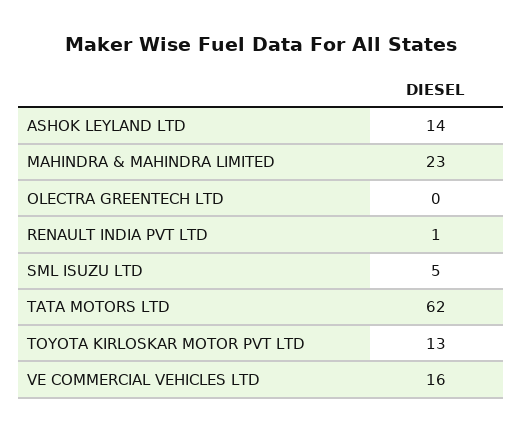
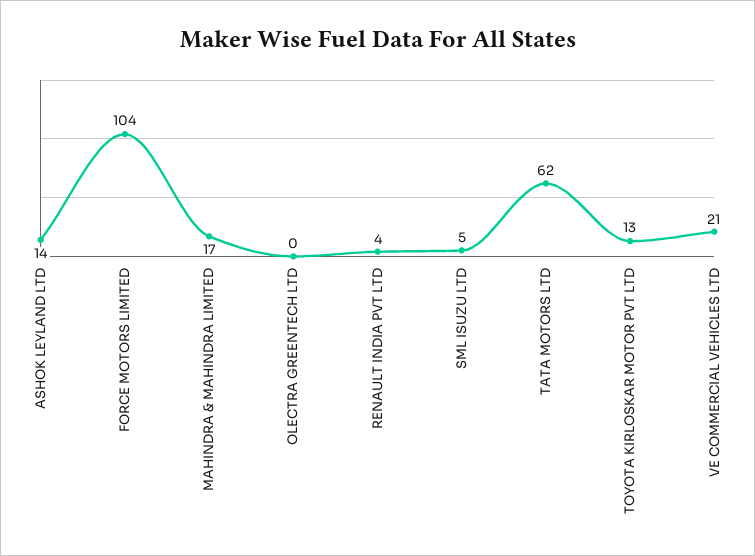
  {
    "ASHOK LEYLAND LTD": 14,
-   "MAHINDRA & MAHINDRA LIMITED": 23,
+   "MAHINDRA & MAHINDRA LIMITED": 17,
    "OLECTRA GREENTECH LTD": 0,
-   "RENAULT INDIA PVT LTD": 1,
+   "RENAULT INDIA PVT LTD": 4,
    "SML ISUZU LTD": 5,
    "TATA MOTORS LTD": 62,
    "TOYOTA KIRLOSKAR MOTOR PVT LTD": 13,
-   "VE COMMERCIAL VEHICLES LTD": 16
+   "VE COMMERCIAL VEHICLES LTD": 21,
+   "FORCE MOTORS LIMITED": 104
  }

